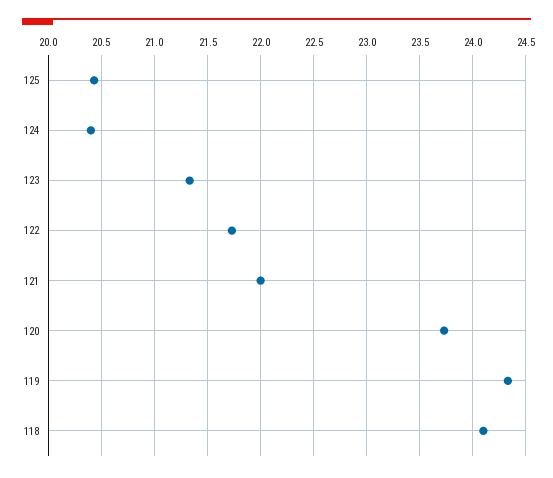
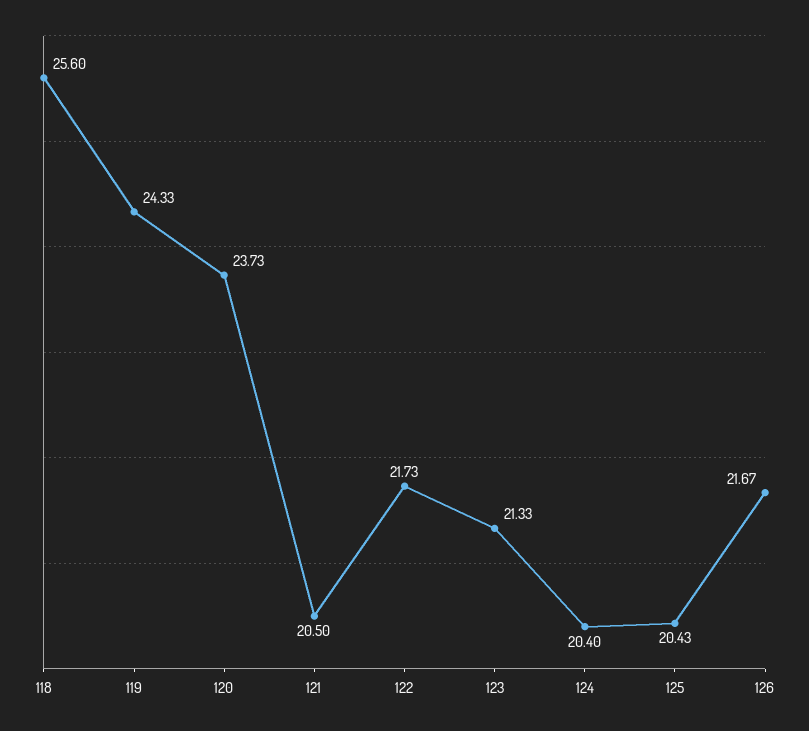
  {
    "125": 20.43,
    "124": 20.4,
    "123": 21.33,
    "122": 21.73,
-   "121": 22,
+   "121": 20.5,
    "120": 23.73,
    "119": 24.33,
-   "118": 24.1
+   "118": 25.6,
+   "126": 21.67
  }

